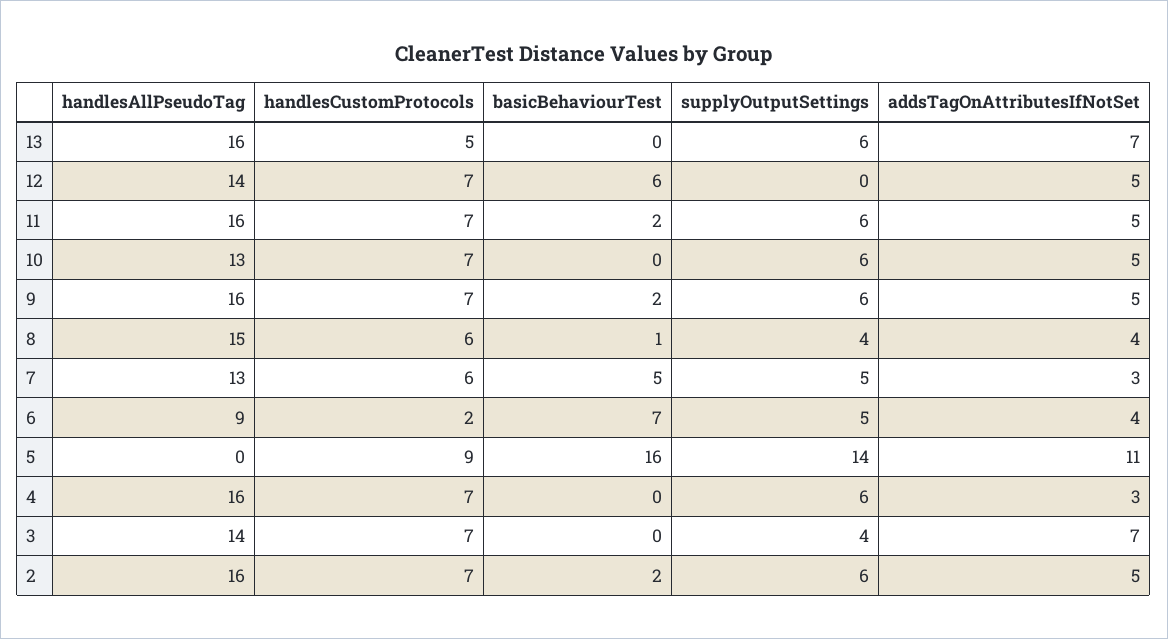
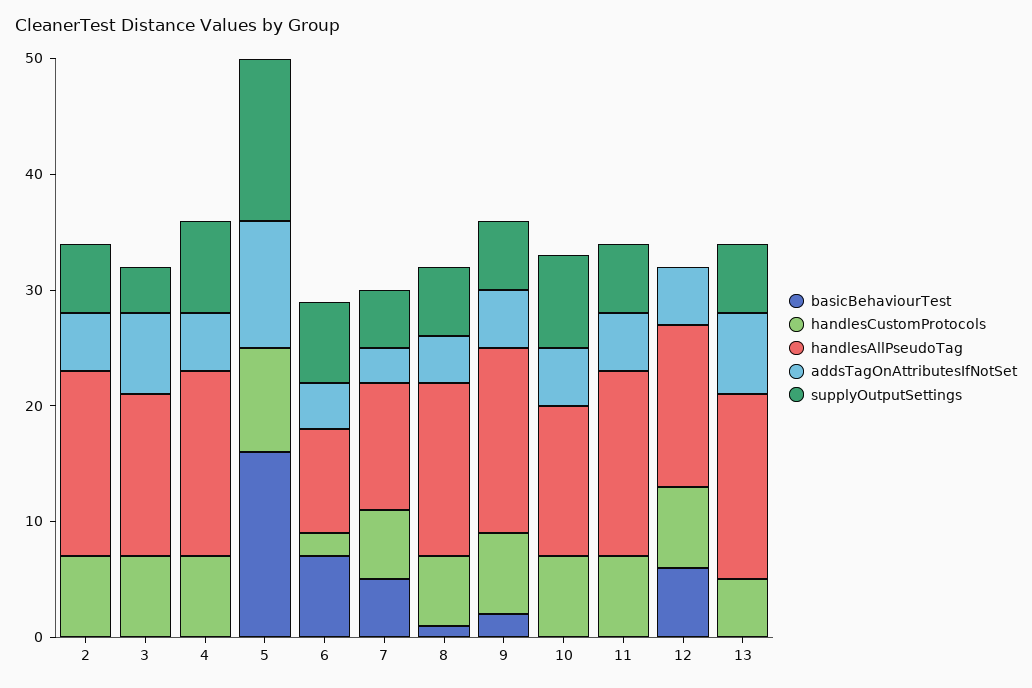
  {
    "handlesAllPseudoTag": {
      "13": 16,
      "12": 14,
      "11": 16,
      "10": 13,
      "9": 16,
      "8": 15,
-     "7": 13,
+     "7": 11,
      "6": 9,
      "5": 0,
      "4": 16,
      "3": 14,
      "2": 16
    },
    "handlesCustomProtocols": {
      "13": 5,
      "12": 7,
      "11": 7,
      "10": 7,
      "9": 7,
      "8": 6,
      "7": 6,
      "6": 2,
      "5": 9,
      "4": 7,
      "3": 7,
      "2": 7
    },
    "basicBehaviourTest": {
      "13": 0,
      "12": 6,
-     "11": 2,
+     "11": 0,
      "10": 0,
      "9": 2,
      "8": 1,
      "7": 5,
      "6": 7,
      "5": 16,
      "4": 0,
      "3": 0,
-     "2": 2
+     "2": 0
    },
    "supplyOutputSettings": {
      "13": 6,
      "12": 0,
      "11": 6,
-     "10": 6,
+     "10": 8,
      "9": 6,
-     "8": 4,
+     "8": 6,
      "7": 5,
-     "6": 5,
+     "6": 7,
      "5": 14,
-     "4": 6,
+     "4": 8,
      "3": 4,
      "2": 6
    },
    "addsTagOnAttributesIfNotSet": {
      "13": 7,
      "12": 5,
      "11": 5,
      "10": 5,
      "9": 5,
      "8": 4,
      "7": 3,
      "6": 4,
      "5": 11,
-     "4": 3,
+     "4": 5,
      "3": 7,
      "2": 5
    }
  }

